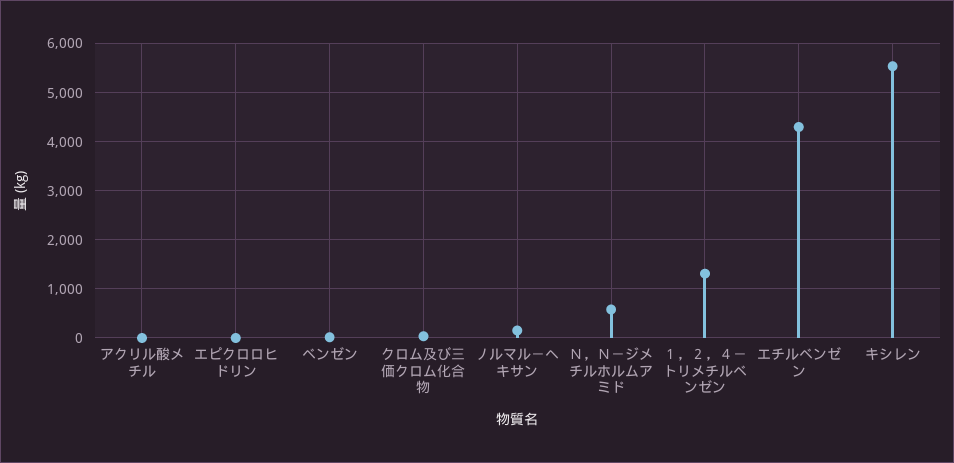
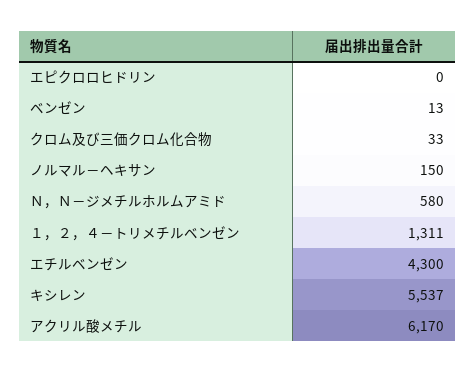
  {
-   "アクリル酸メチル": 0,
+   "アクリル酸メチル": 6170,
    "エピクロロヒドリン": 0,
    "ベンゼン": 13,
    "クロム及び三価クロム化合物": 33,
    "ノルマル－ヘキサン": 150,
    "Ｎ，Ｎ－ジメチルホルムアミド": 580,
    "１，２，４－トリメチルベンゼン": 1311,
    "エチルベンゼン": 4300,
    "キシレン": 5537
  }

